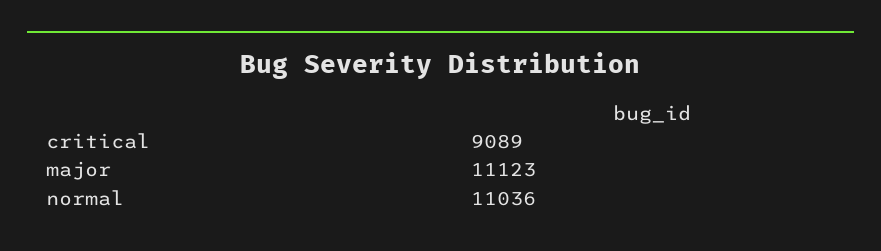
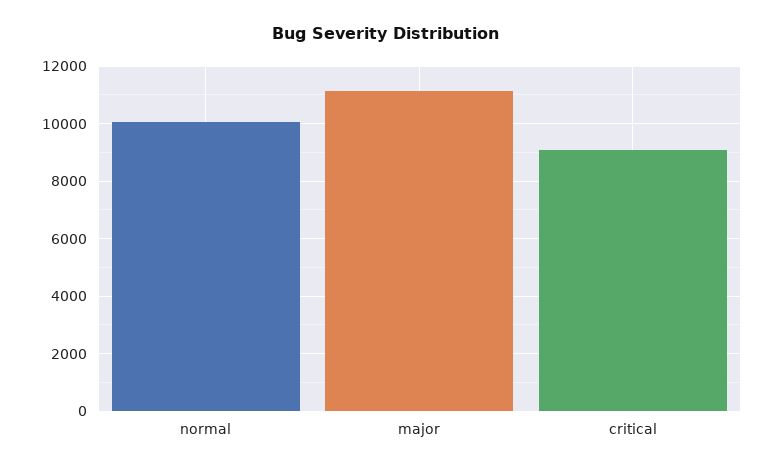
  {
    "critical": 9089,
    "major": 11123,
-   "normal": 11036
+   "normal": 10000
  }

